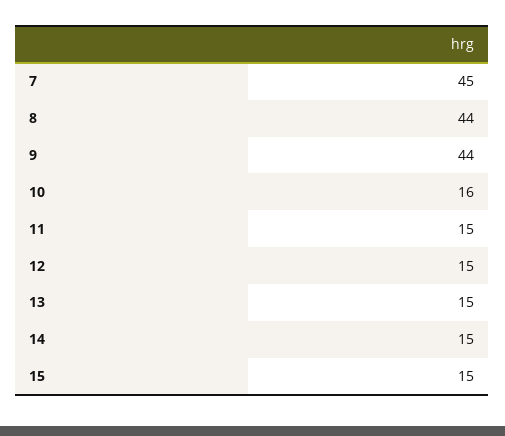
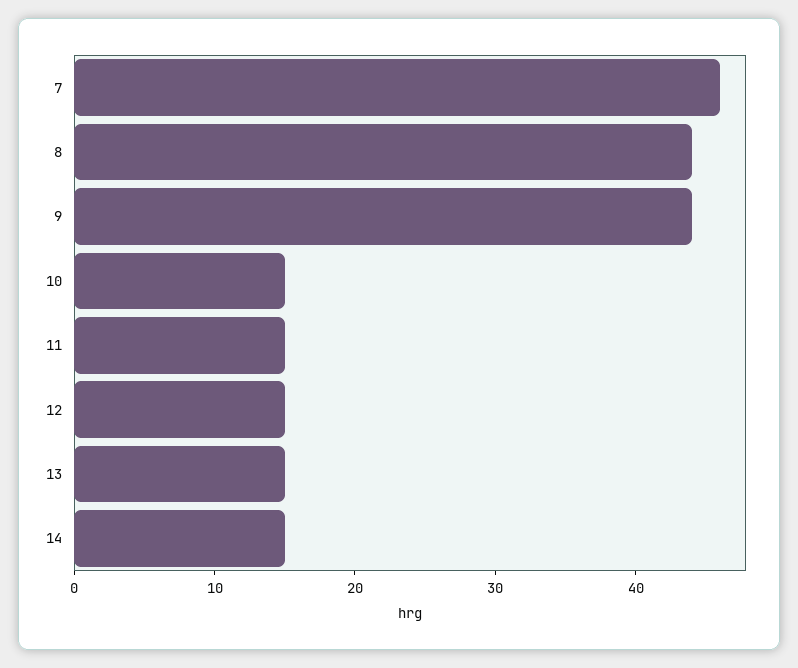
  {
-   "7": 45,
+   "7": 46,
    "8": 44,
    "9": 44,
-   "10": 16,
+   "10": 15,
    "11": 15,
    "12": 15,
    "13": 15,
-   "14": 15,
+   "14": 15
-   "15": 15
  }

